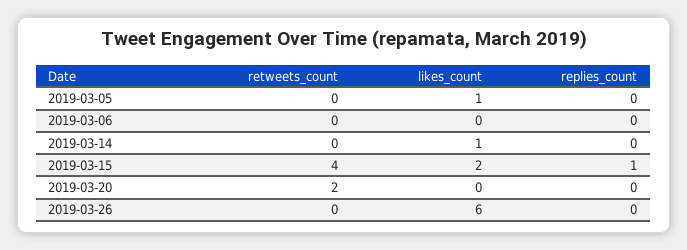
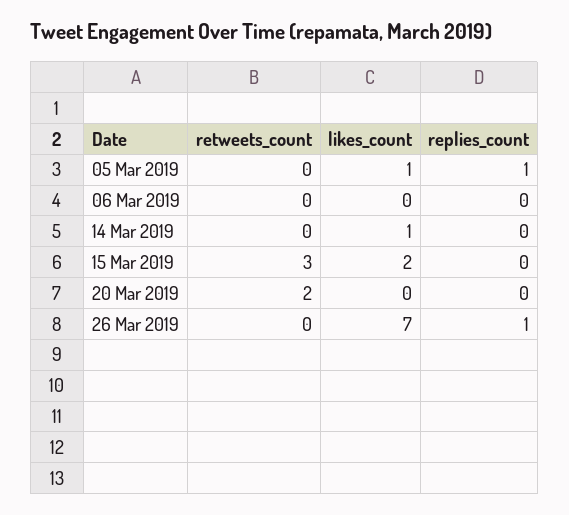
  {
    "retweets_count": {
      "2019-03-05": 0,
      "2019-03-06": 0,
      "2019-03-14": 0,
-     "2019-03-15": 4,
+     "2019-03-15": 3,
      "2019-03-20": 2,
      "2019-03-26": 0
    },
    "likes_count": {
      "2019-03-05": 1,
      "2019-03-06": 0,
      "2019-03-14": 1,
      "2019-03-15": 2,
      "2019-03-20": 0,
-     "2019-03-26": 6
+     "2019-03-26": 7
    },
    "replies_count": {
-     "2019-03-05": 0,
+     "2019-03-05": 1,
      "2019-03-06": 0,
      "2019-03-14": 0,
-     "2019-03-15": 1,
+     "2019-03-15": 0,
      "2019-03-20": 0,
-     "2019-03-26": 0
+     "2019-03-26": 1
    }
  }

